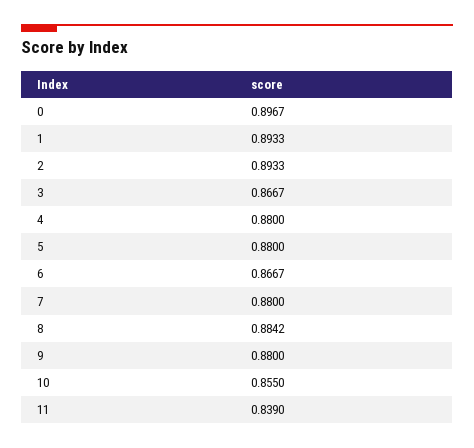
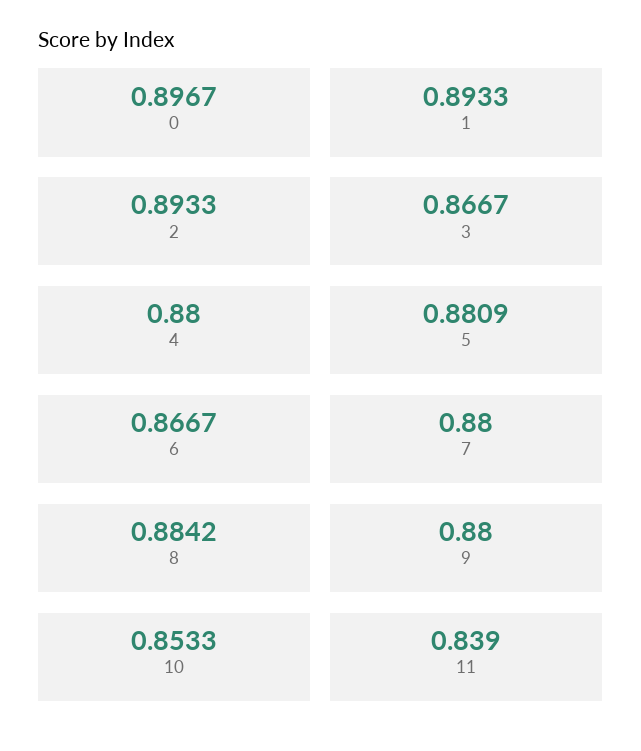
  {
    "0": 0.8967,
    "1": 0.8933,
    "2": 0.8933,
    "3": 0.8667,
    "4": 0.88,
-   "5": 0.88,
+   "5": 0.8809,
    "6": 0.8667,
    "7": 0.88,
    "8": 0.8842,
    "9": 0.88,
-   "10": 0.855,
+   "10": 0.8533,
    "11": 0.839
  }

